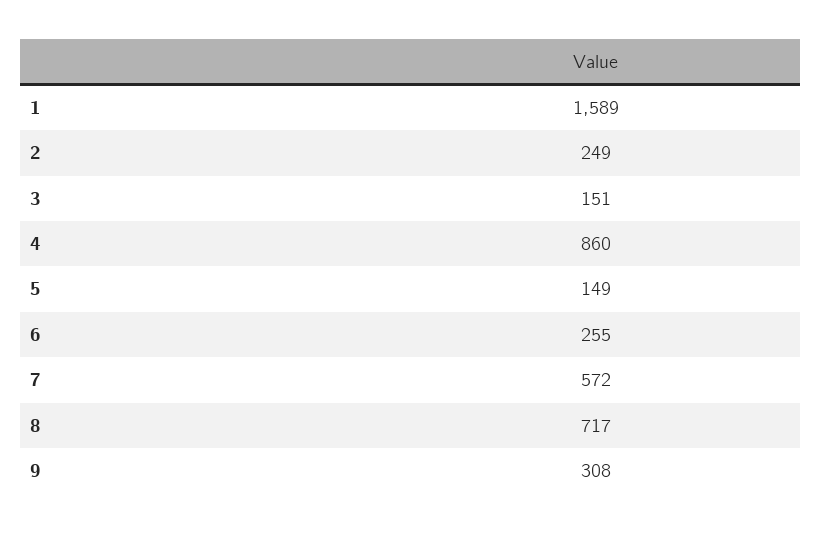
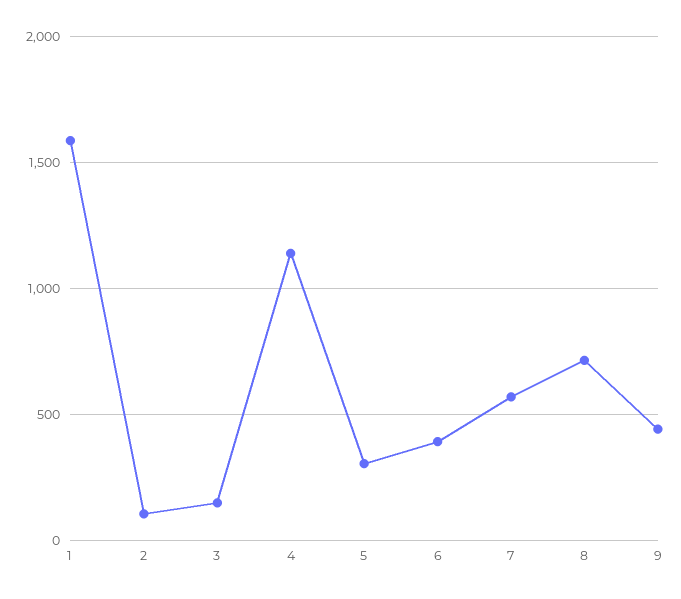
  {
    "1": 1589,
-   "2": 249,
+   "2": 100,
    "3": 151,
-   "4": 860,
+   "4": 1150,
-   "5": 149,
+   "5": 300,
-   "6": 255,
+   "6": 400,
    "7": 572,
    "8": 717,
-   "9": 308
+   "9": 450
  }

